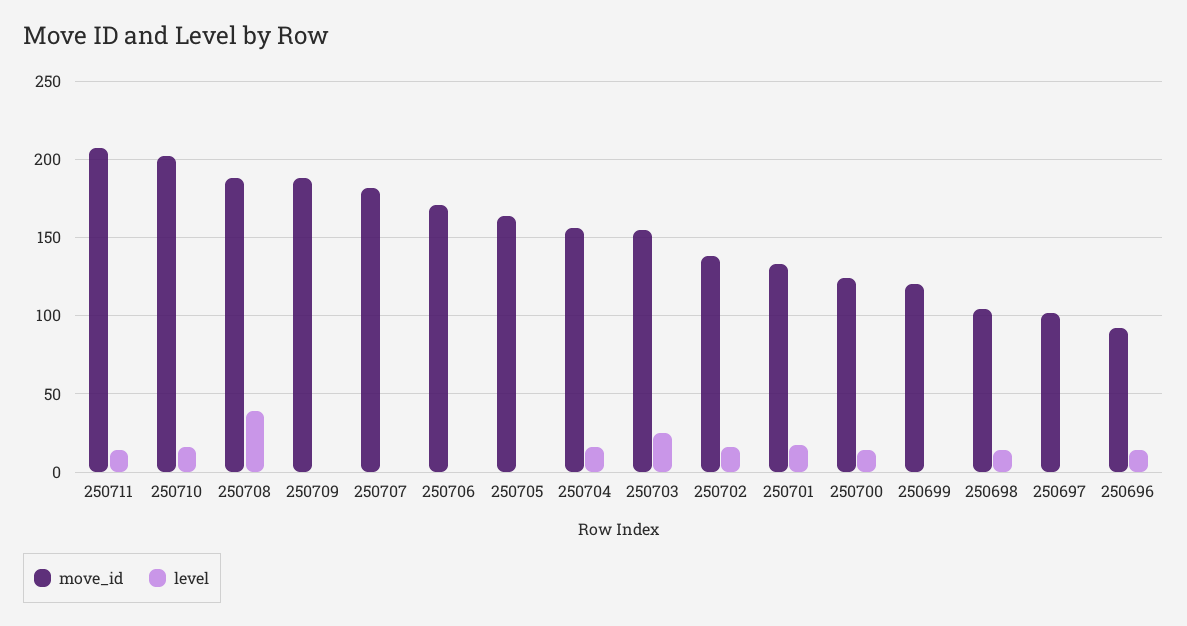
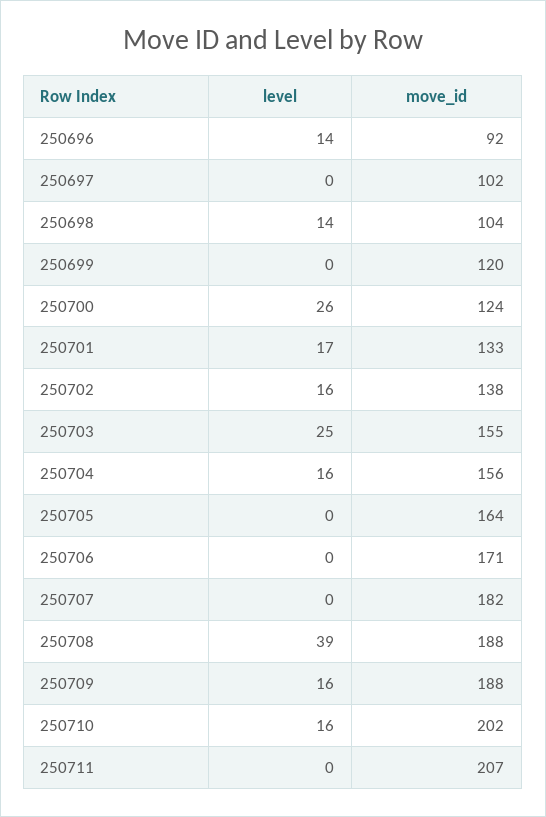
  {
    "move_id": {
      "250711": 207,
      "250710": 202,
      "250708": 188,
      "250709": 188,
      "250707": 182,
      "250706": 171,
      "250705": 164,
      "250704": 156,
      "250703": 155,
      "250702": 138,
      "250701": 133,
      "250700": 124,
      "250699": 120,
      "250698": 104,
      "250697": 102,
      "250696": 92
    },
    "level": {
-     "250711": 15,
+     "250711": 0,
      "250710": 16,
      "250708": 39,
-     "250709": 0,
+     "250709": 16,
      "250707": 0,
      "250706": 0,
      "250705": 0,
      "250704": 16,
      "250703": 25,
      "250702": 16,
      "250701": 17,
-     "250700": 15,
+     "250700": 26,
      "250699": 0,
      "250698": 14,
      "250697": 0,
      "250696": 14
    }
  }

